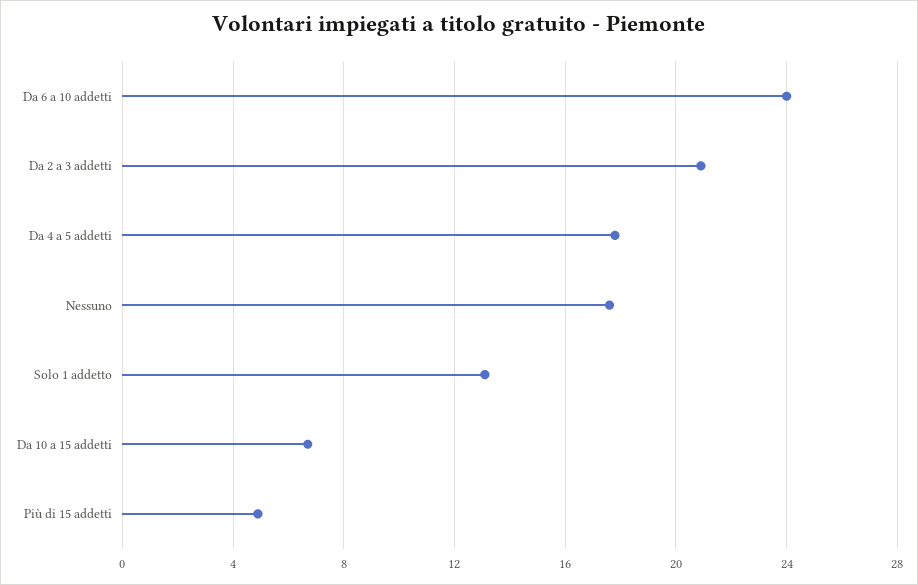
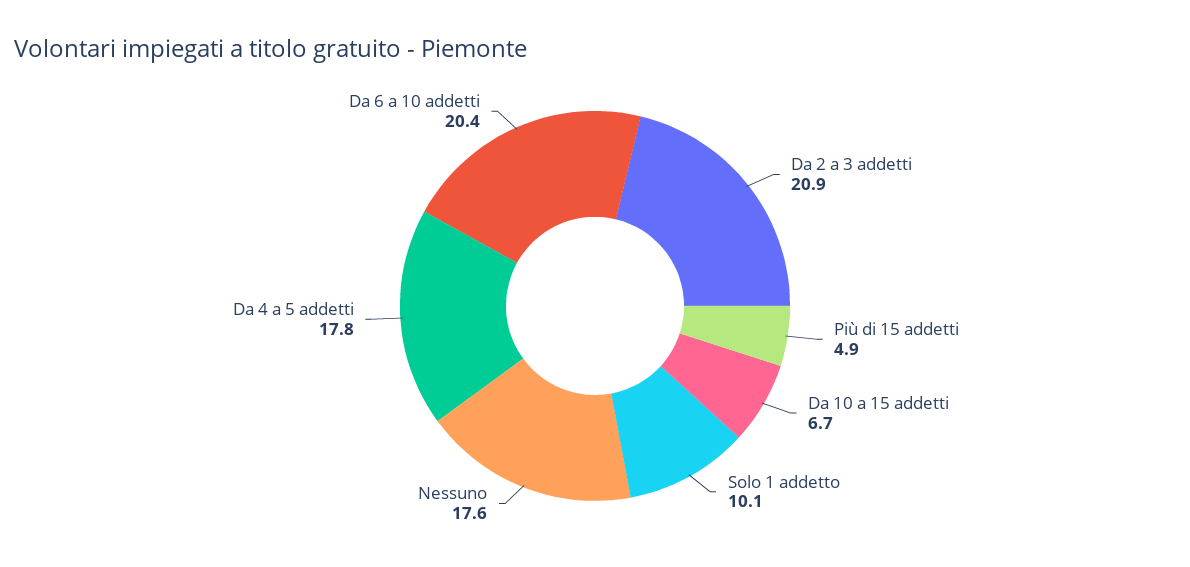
  {
-   "Da 6 a 10 addetti": 24,
+   "Da 6 a 10 addetti": 20.4,
    "Da 2 a 3 addetti": 20.9,
    "Da 4 a 5 addetti": 17.8,
    "Nessuno": 17.6,
-   "Solo 1 addetto": 13,
+   "Solo 1 addetto": 10.1,
    "Da 10 a 15 addetti": 6.7,
    "Più di 15 addetti": 4.9
  }

